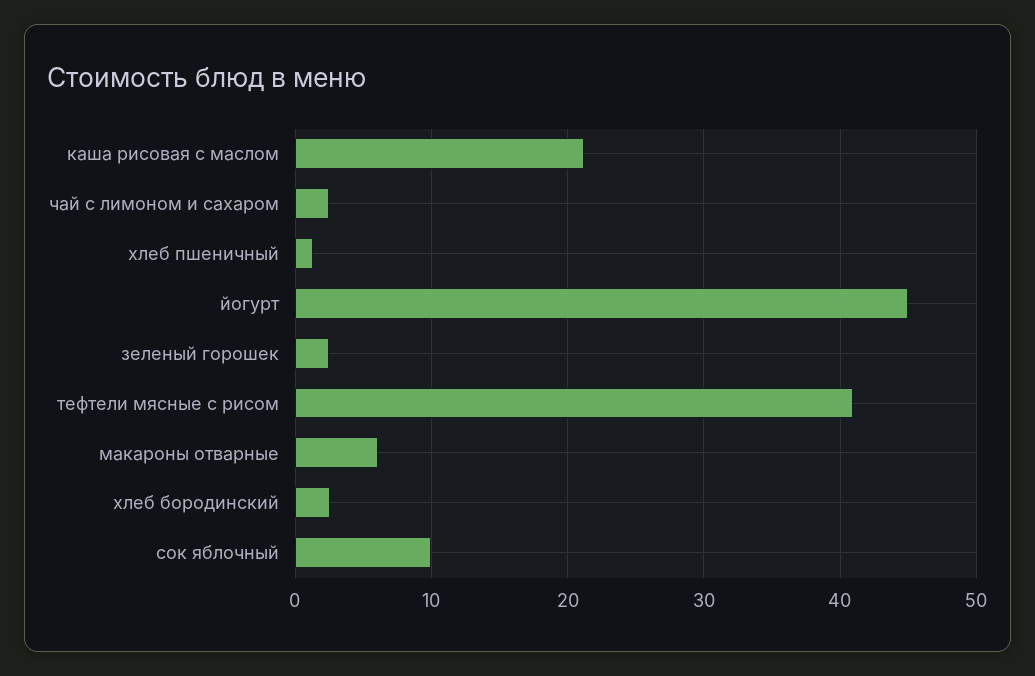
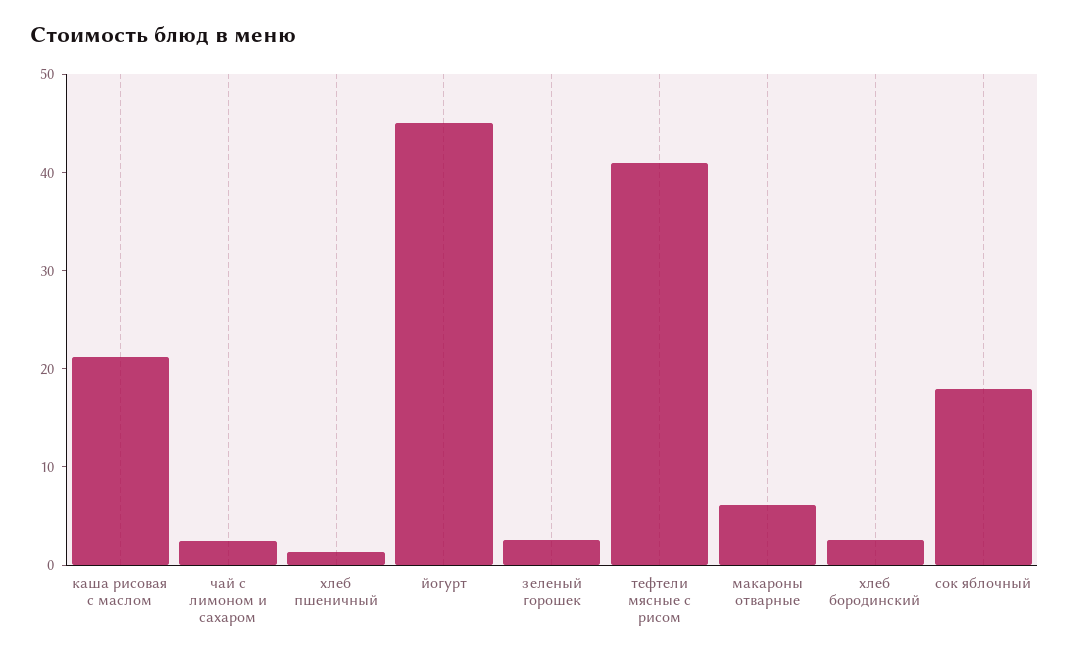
  {
    "каша рисовая с маслом": 21,
    "чай с лимоном и сахаром": 3,
    "хлеб пшеничный": 1,
    "йогурт": 45,
    "зеленый горошек": 3,
    "тефтели мясные с рисом": 41,
    "макароны отварные": 6,
    "хлеб бородинский": 3,
-   "сок яблочный": 10
+   "сок яблочный": 18
  }

